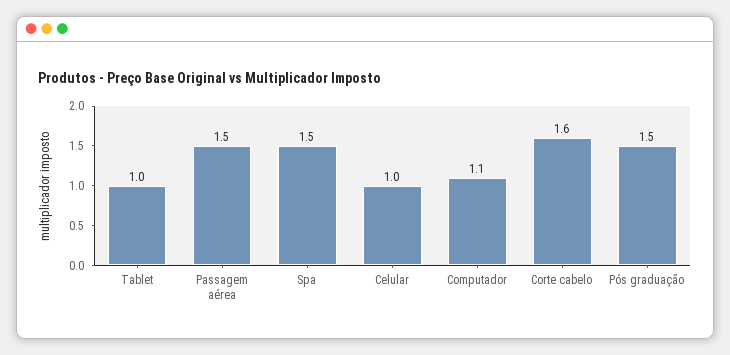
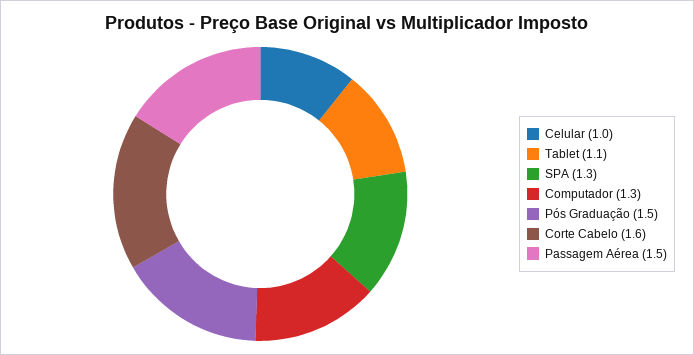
  {
-   "Tablet": 1,
+   "Tablet": 1.1,
    "Passagem aérea": 1.5,
-   "Spa": 1.5,
+   "Spa": 1.3,
    "Celular": 1,
-   "Computador": 1.1,
+   "Computador": 1.3,
    "Corte cabelo": 1.6,
    "Pós graduação": 1.5
  }

